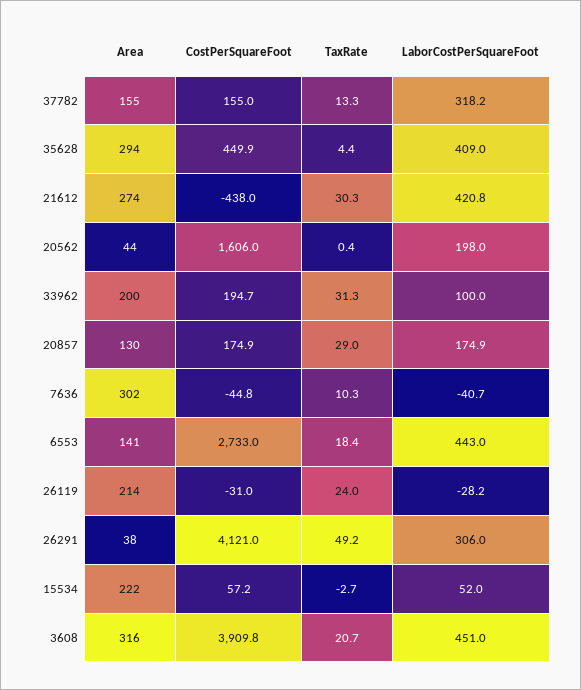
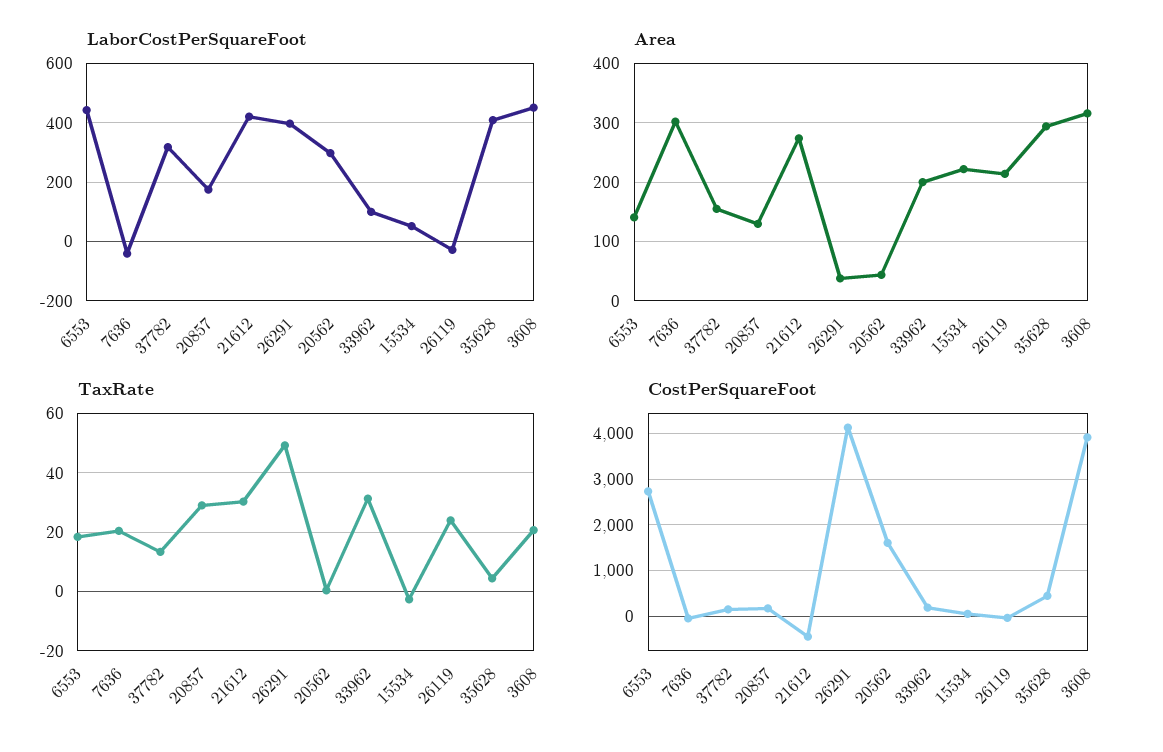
  {
    "Area": {
      "37782": 155,
      "35628": 294,
      "21612": 274,
      "20562": 44,
      "33962": 200,
      "20857": 130,
      "7636": 302,
      "6553": 141,
      "26119": 214,
      "26291": 38,
      "15534": 222,
      "3608": 316
    },
    "CostPerSquareFoot": {
      "37782": 155,
      "35628": 449.9,
      "21612": -438,
      "20562": 1606,
      "33962": 194.7,
      "20857": 174.9,
      "7636": -44.8,
      "6553": 2733,
      "26119": -31,
      "26291": 4121,
      "15534": 57.2,
      "3608": 3909.8
    },
    "TaxRate": {
      "37782": 13.3,
      "35628": 4.4,
      "21612": 30.3,
      "20562": 0.4,
      "33962": 31.3,
      "20857": 29,
-     "7636": 10.3,
+     "7636": 20,
      "6553": 18.4,
      "26119": 24,
      "26291": 49.2,
      "15534": -2.7,
      "3608": 20.7
    },
    "LaborCostPerSquareFoot": {
      "37782": 318.2,
      "35628": 409,
      "21612": 420.8,
-     "20562": 198,
+     "20562": 300,
      "33962": 100,
      "20857": 174.9,
      "7636": -40.7,
      "6553": 443,
      "26119": -28.2,
-     "26291": 306,
+     "26291": 400,
      "15534": 52,
      "3608": 451
    }
  }

